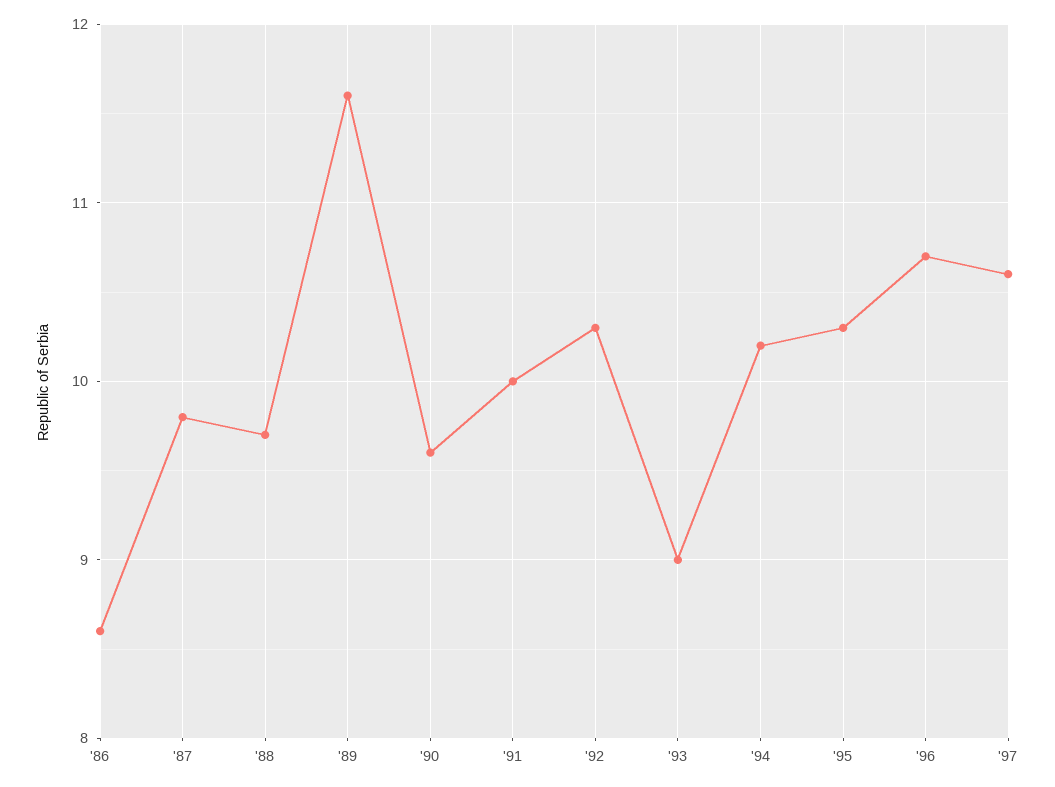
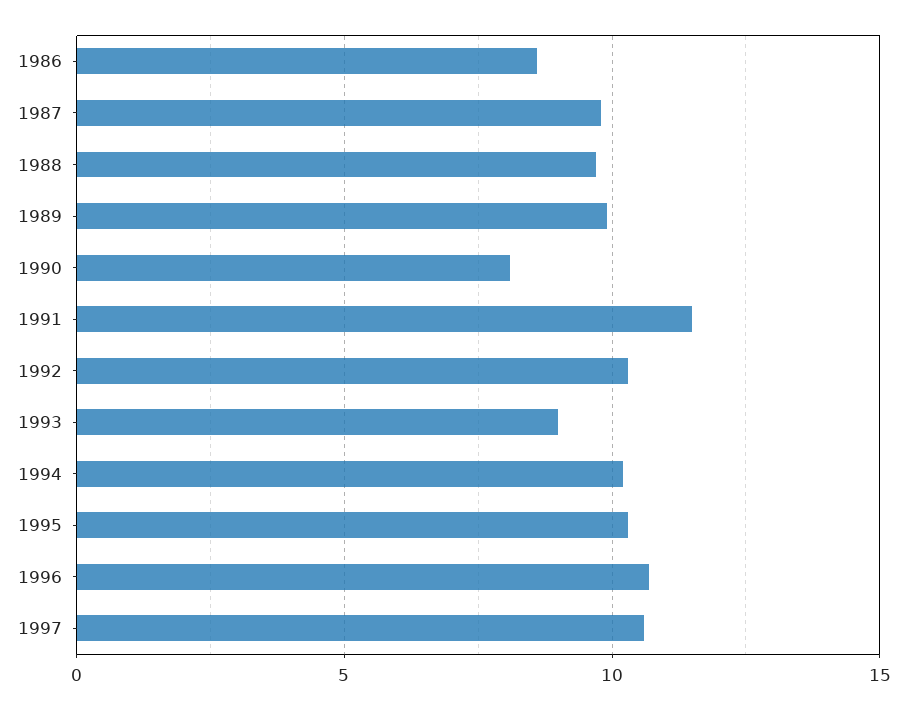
  {
    "'86": 8.6,
    "'87": 9.8,
    "'88": 9.7,
-   "'89": 11.6,
+   "'89": 10,
-   "'90": 9.6,
+   "'90": 8,
-   "'91": 10,
+   "'91": 11.5,
    "'92": 10.3,
    "'93": 9,
    "'94": 10.2,
    "'95": 10.3,
    "'96": 10.7,
    "'97": 10.6
  }

